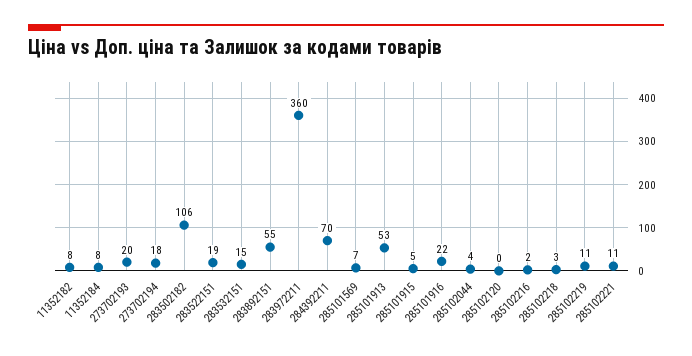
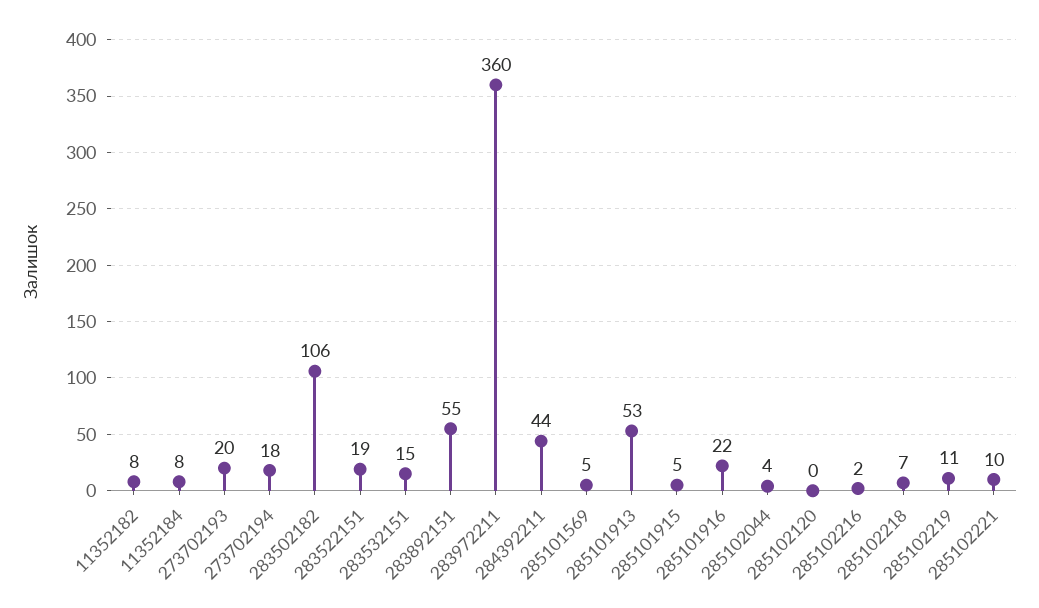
  {
    "11352182": 8,
    "11352184": 8,
    "273702193": 20,
    "273702194": 18,
    "283502182": 106,
    "283522151": 19,
    "283532151": 15,
    "283892151": 55,
    "283972211": 360,
-   "284392211": 70,
+   "284392211": 44,
-   "285101569": 7,
+   "285101569": 5,
    "285101913": 53,
    "285101915": 5,
    "285101916": 22,
    "285102044": 4,
    "285102120": 0,
    "285102216": 2,
-   "285102218": 3,
+   "285102218": 7,
    "285102219": 11,
-   "285102221": 11
+   "285102221": 10
  }

